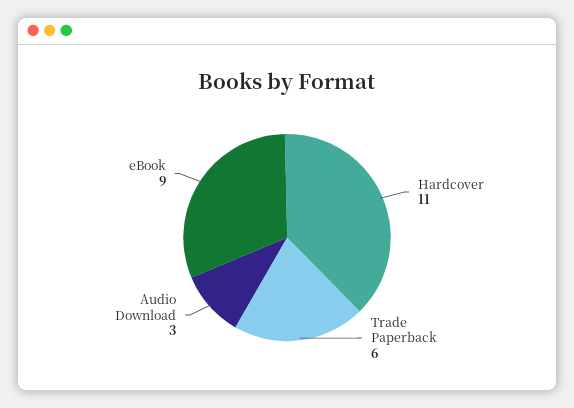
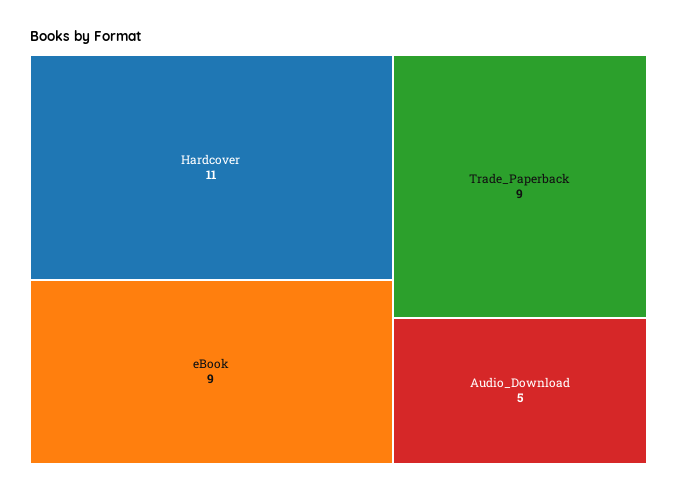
  {
    "Hardcover": 11,
-   "Trade Paperback": 6,
+   "Trade Paperback": 9,
-   "Audio Download": 3,
+   "Audio Download": 5,
    "eBook": 9
  }

